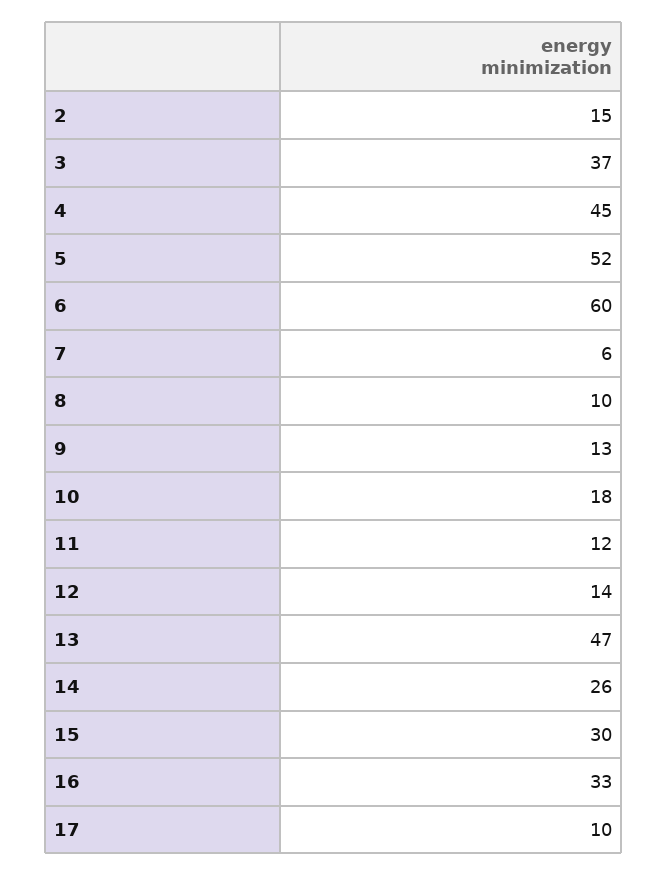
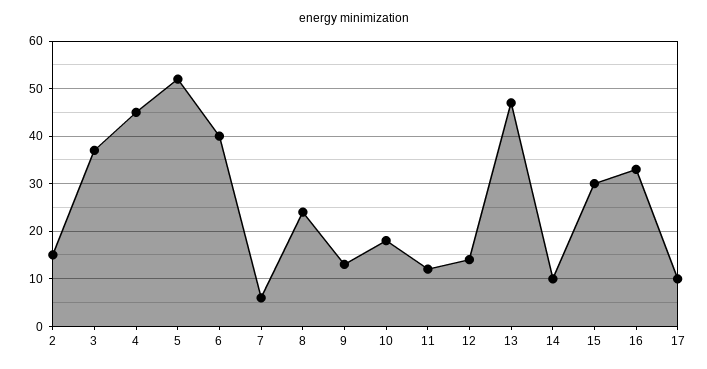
  {
    "2": 15,
    "3": 37,
    "4": 45,
    "5": 52,
-   "6": 60,
+   "6": 40,
    "7": 6,
-   "8": 10,
+   "8": 25,
    "9": 13,
    "10": 18,
    "11": 12,
    "12": 14,
    "13": 47,
-   "14": 26,
+   "14": 10,
    "15": 30,
    "16": 33,
    "17": 10
  }

